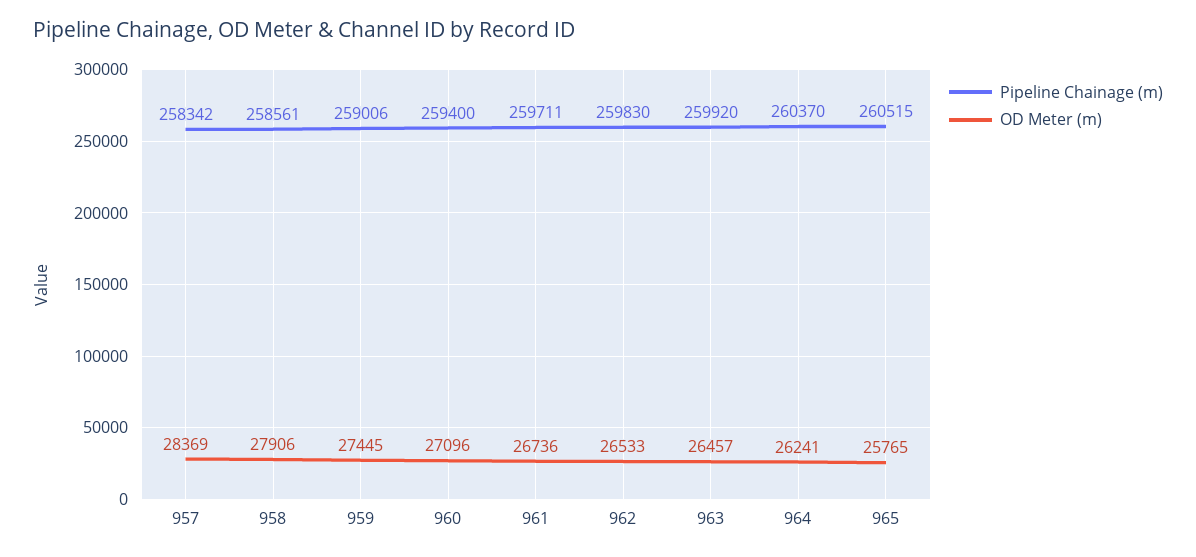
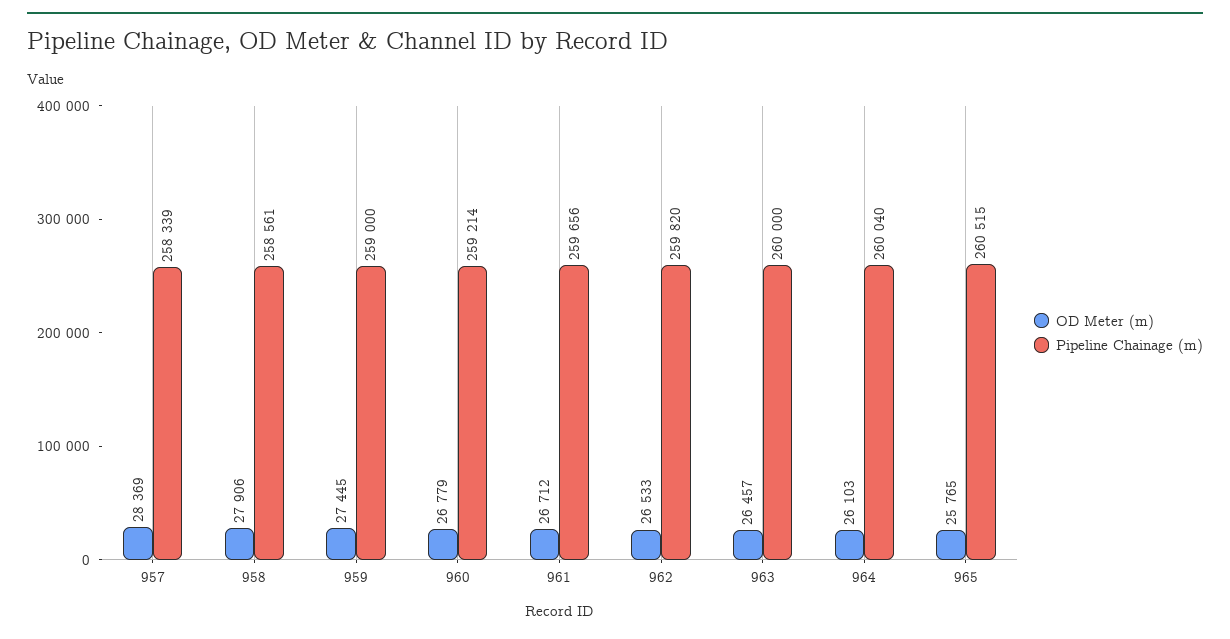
  {
    "Pipeline Chainage (m)": {
-     "957": 258342,
+     "957": 258339,
      "958": 258561,
-     "959": 259006,
+     "959": 259000,
-     "960": 259400,
+     "960": 259214,
-     "961": 259711,
+     "961": 259656,
-     "962": 259830,
+     "962": 259820,
-     "963": 259920,
+     "963": 260000,
-     "964": 260370,
+     "964": 260040,
      "965": 260515
    },
    "OD Meter (m)": {
      "957": 28369,
      "958": 27906,
      "959": 27445,
-     "960": 27096,
+     "960": 26779,
-     "961": 26736,
+     "961": 26712,
      "962": 26533,
      "963": 26457,
-     "964": 26241,
+     "964": 26103,
      "965": 25765
    }
  }

